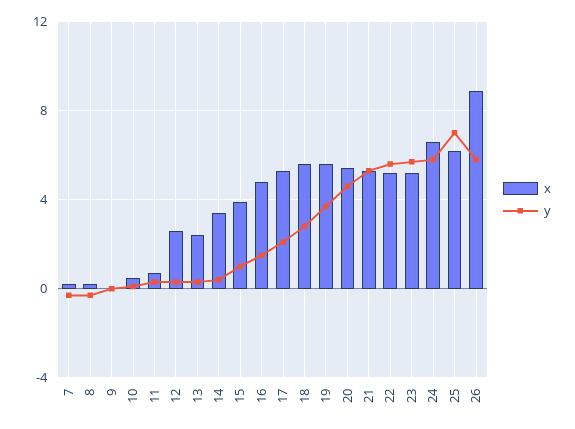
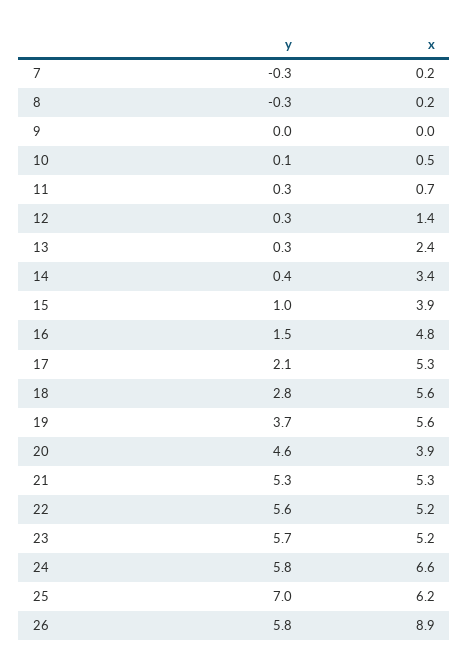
  {
    "x": {
      "7": 0.2,
      "8": 0.2,
      "9": 0,
      "10": 0.5,
      "11": 0.7,
-     "12": 2.5,
+     "12": 1.4,
      "13": 2.4,
      "14": 3.4,
      "15": 3.9,
      "16": 4.8,
      "17": 5.3,
      "18": 5.6,
      "19": 5.6,
-     "20": 5.5,
+     "20": 3.9,
      "21": 5.3,
      "22": 5.2,
      "23": 5.2,
      "24": 6.6,
      "25": 6.2,
      "26": 8.9
    },
    "y": {
      "7": -0.3,
      "8": -0.3,
      "9": 0,
      "10": 0.1,
      "11": 0.3,
      "12": 0.3,
      "13": 0.3,
      "14": 0.4,
      "15": 1,
      "16": 1.5,
      "17": 2.1,
      "18": 2.8,
      "19": 3.7,
      "20": 4.6,
      "21": 5.3,
      "22": 5.6,
      "23": 5.7,
      "24": 5.8,
      "25": 7,
      "26": 5.8
    }
  }

